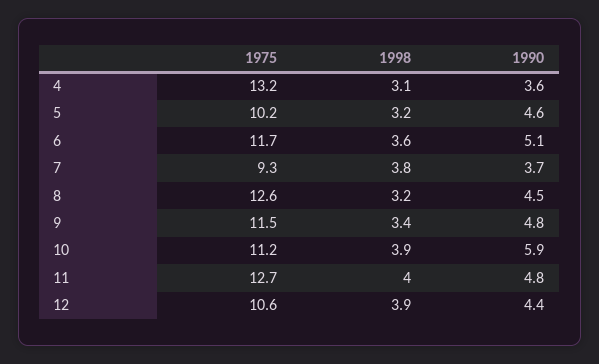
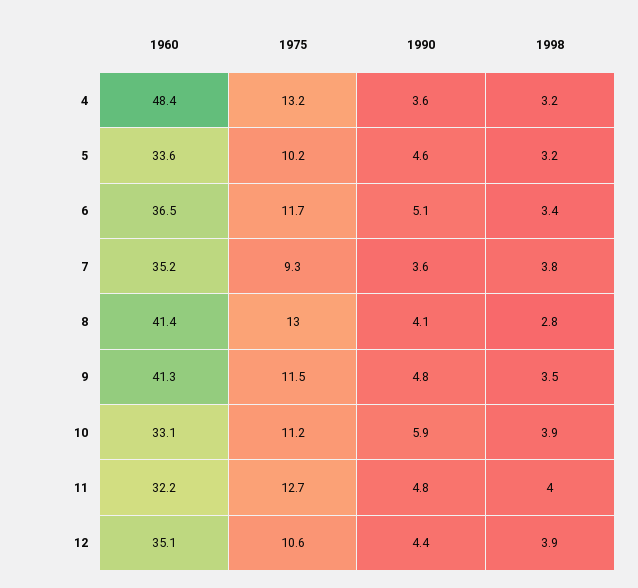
  {
    "1975": {
      "4": 13.2,
      "5": 10.2,
      "6": 11.7,
      "7": 9.3,
-     "8": 12.6,
+     "8": 13,
      "9": 11.5,
      "10": 11.2,
      "11": 12.7,
      "12": 10.6
    },
    "1998": {
-     "4": 3.1,
+     "4": 3.2,
      "5": 3.2,
-     "6": 3.6,
+     "6": 3.4,
      "7": 3.8,
-     "8": 3.2,
+     "8": 2.8,
-     "9": 3.4,
+     "9": 3.5,
      "10": 3.9,
      "11": 4,
      "12": 3.9
    },
    "1990": {
      "4": 3.6,
      "5": 4.6,
      "6": 5.1,
-     "7": 3.7,
+     "7": 3.6,
-     "8": 4.5,
+     "8": 4.1,
      "9": 4.8,
      "10": 5.9,
      "11": 4.8,
      "12": 4.4
-   }
+   },
+   "1960": {
+     "4": 48.4,
+     "5": 33.6,
+     "6": 36.5,
+     "7": 35.2,
+     "8": 41.4,
+     "9": 41.3,
+     "10": 33.1,
+     "11": 32.2,
+     "12": 35.1
+   }
  }

